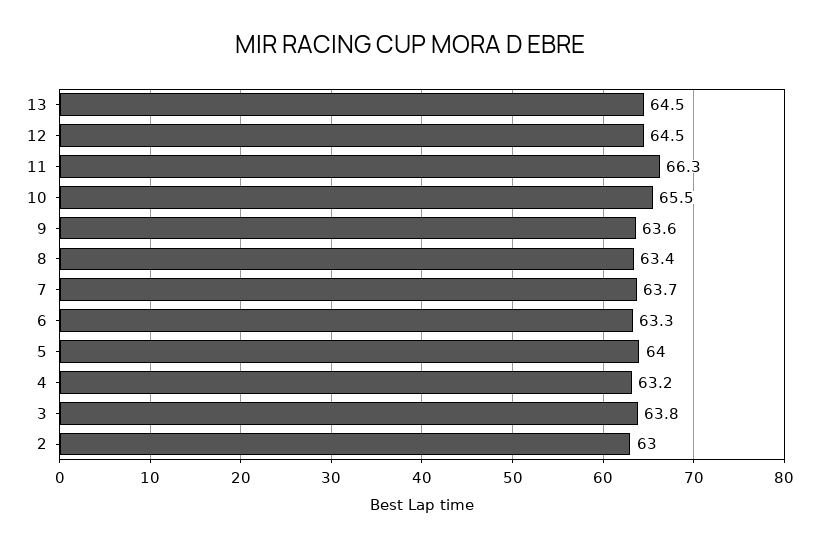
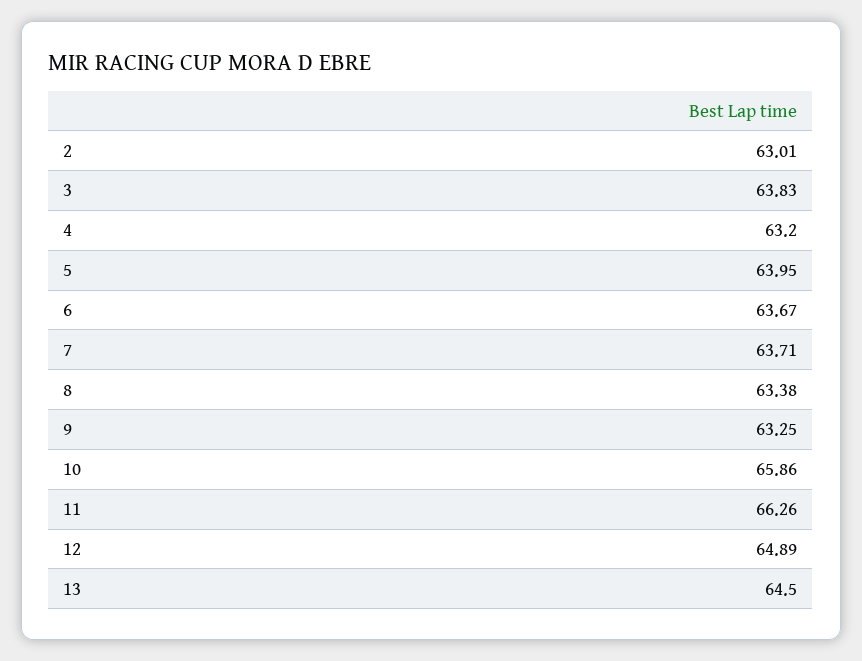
  {
    "13": 64.5,
-   "12": 64.5,
+   "12": 64.89,
    "11": 66.26,
-   "10": 65.5,
+   "10": 65.86,
-   "9": 63.6,
+   "9": 63.25,
    "8": 63.38,
    "7": 63.71,
-   "6": 63.3,
+   "6": 63.67,
    "5": 63.95,
    "4": 63.2,
    "3": 63.83,
    "2": 63.01
  }

